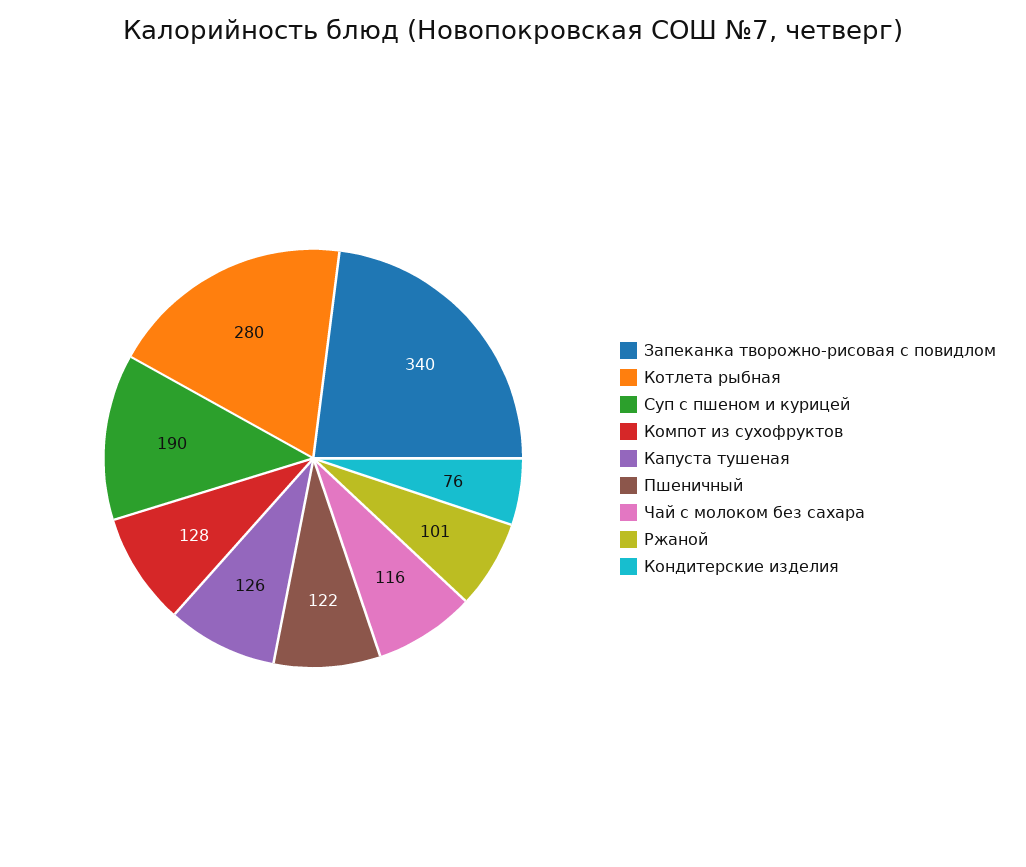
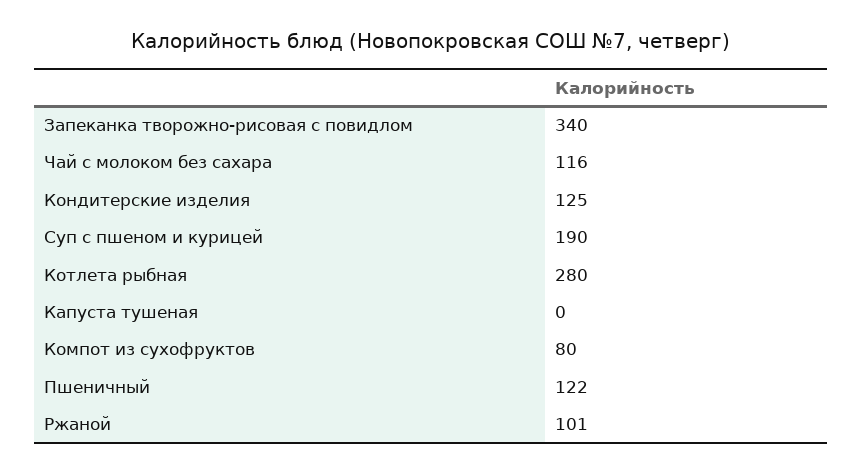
  {
    "Запеканка творожно-рисовая с повидлом": 340,
    "Котлета рыбная": 280,
    "Суп с пшеном и курицей": 190,
-   "Компот из сухофруктов": 128,
+   "Компот из сухофруктов": 80,
-   "Капуста тушеная": 126,
+   "Капуста тушеная": 0,
    "Пшеничный": 122,
    "Чай с молоком без сахара": 116,
    "Ржаной": 101,
-   "Кондитерские изделия": 76
+   "Кондитерские изделия": 125
  }

